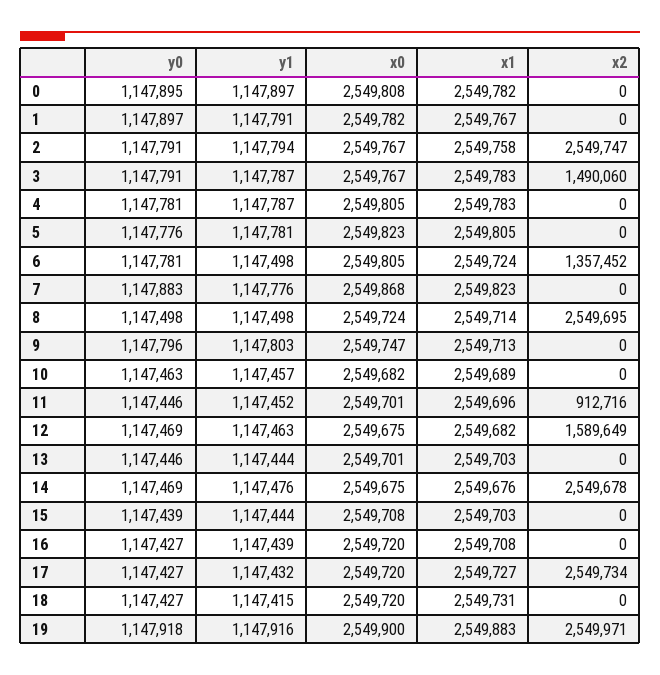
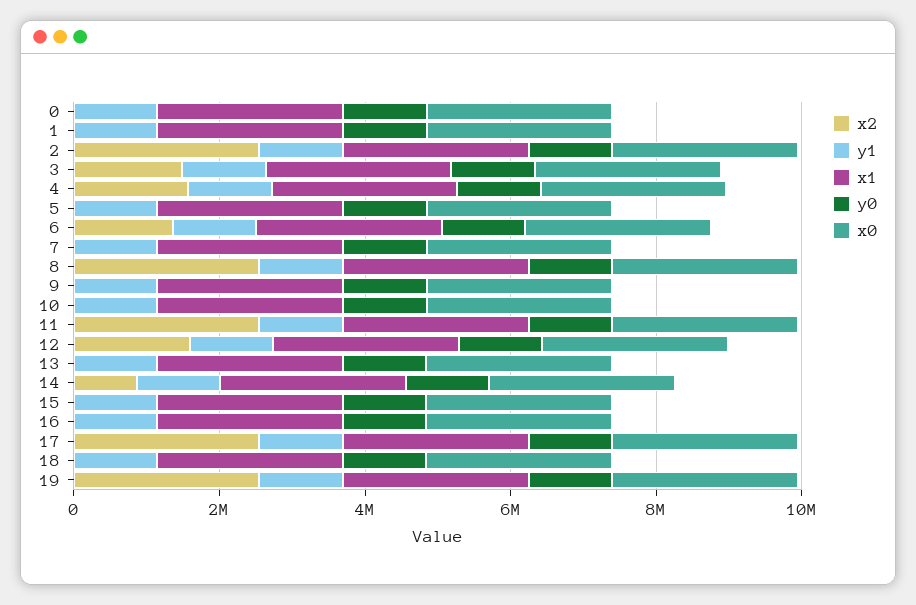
  {
    "y0": {
      "0": 1147895,
      "1": 1147897,
      "2": 1147791,
      "3": 1147791,
      "4": 1147781,
      "5": 1147776,
      "6": 1147781,
      "7": 1147883,
      "8": 1147498,
      "9": 1147796,
      "10": 1147463,
      "11": 1147446,
      "12": 1147469,
      "13": 1147446,
      "14": 1147469,
      "15": 1147439,
      "16": 1147427,
      "17": 1147427,
      "18": 1147427,
      "19": 1147918
    },
    "y1": {
      "0": 1147897,
      "1": 1147791,
      "2": 1147794,
      "3": 1147787,
      "4": 1147787,
      "5": 1147781,
      "6": 1147498,
      "7": 1147776,
      "8": 1147498,
      "9": 1147803,
      "10": 1147457,
      "11": 1147452,
      "12": 1147463,
      "13": 1147444,
      "14": 1147476,
      "15": 1147444,
      "16": 1147439,
      "17": 1147432,
      "18": 1147415,
      "19": 1147916
    },
    "x0": {
      "0": 2549808,
      "1": 2549782,
      "2": 2549767,
      "3": 2549767,
      "4": 2549805,
      "5": 2549823,
      "6": 2549805,
      "7": 2549868,
      "8": 2549724,
      "9": 2549747,
      "10": 2549682,
      "11": 2549701,
      "12": 2549675,
      "13": 2549701,
      "14": 2549675,
      "15": 2549708,
      "16": 2549720,
      "17": 2549720,
      "18": 2549720,
      "19": 2549900
    },
    "x1": {
      "0": 2549782,
      "1": 2549767,
      "2": 2549758,
      "3": 2549783,
      "4": 2549783,
      "5": 2549805,
      "6": 2549724,
      "7": 2549823,
      "8": 2549714,
      "9": 2549713,
      "10": 2549689,
      "11": 2549696,
      "12": 2549682,
      "13": 2549703,
      "14": 2549676,
      "15": 2549703,
      "16": 2549708,
      "17": 2549727,
      "18": 2549731,
      "19": 2549883
    },
    "x2": {
      "0": 0,
      "1": 0,
      "2": 2549747,
      "3": 1490060,
-     "4": 0,
+     "4": 1500000,
      "5": 0,
      "6": 1357452,
      "7": 0,
      "8": 2549695,
      "9": 0,
      "10": 0,
-     "11": 912716,
+     "11": 2500000,
      "12": 1589649,
      "13": 0,
-     "14": 2549678,
+     "14": 1000000,
      "15": 0,
      "16": 0,
      "17": 2549734,
      "18": 0,
      "19": 2549971
    }
  }

